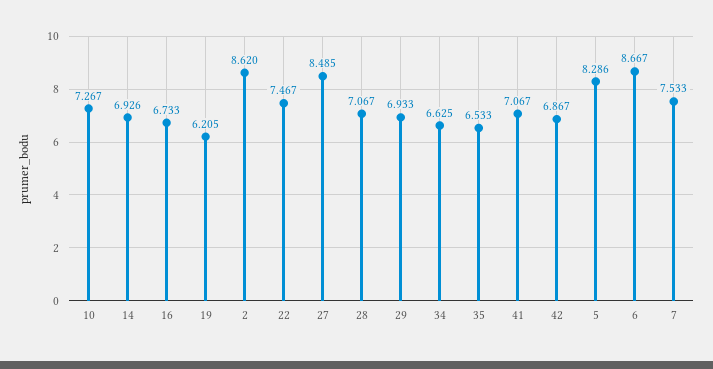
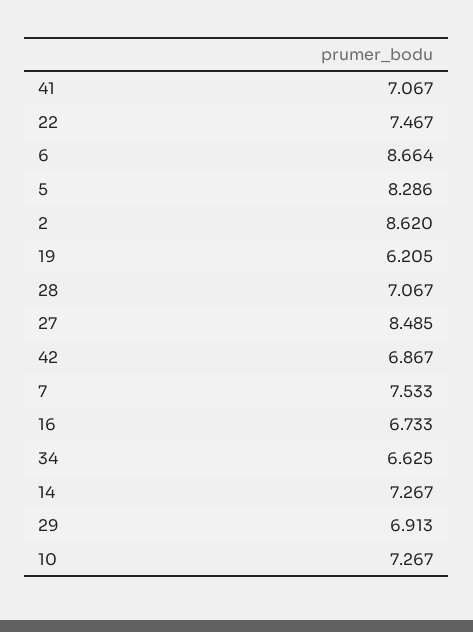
  {
    "10": 7.267,
-   "14": 6.926,
+   "14": 7.267,
    "16": 6.733,
    "19": 6.205,
    "2": 8.62,
    "22": 7.467,
    "27": 8.485,
    "28": 7.067,
-   "29": 6.933,
+   "29": 6.913,
    "34": 6.625,
-   "35": 6.533,
    "41": 7.067,
    "42": 6.867,
    "5": 8.286,
-   "6": 8.667,
+   "6": 8.664,
    "7": 7.533
  }

